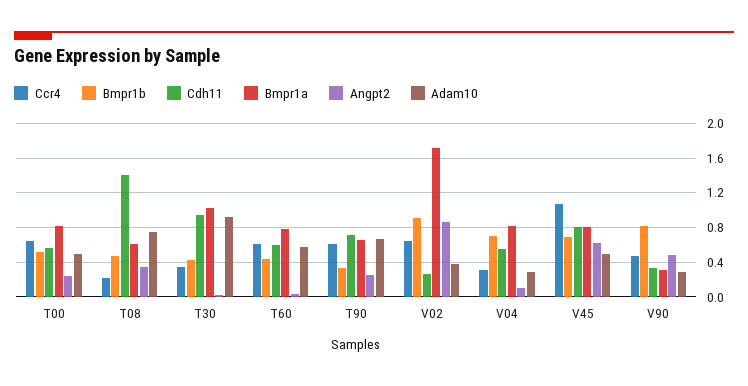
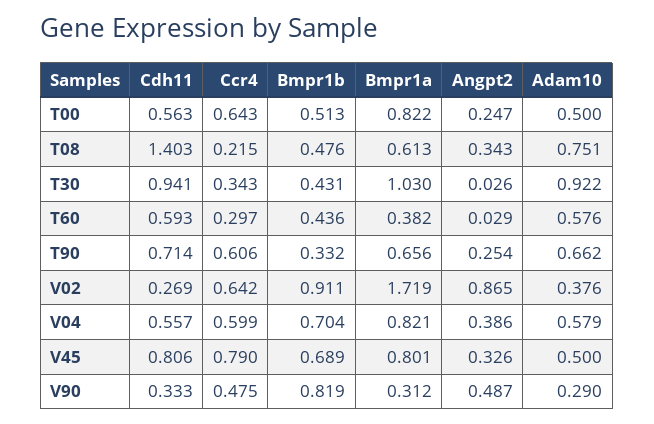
  {
    "Ccr4": {
      "T00": 0.643,
      "T08": 0.215,
      "T30": 0.343,
-     "T60": 0.6,
+     "T60": 0.297,
      "T90": 0.606,
      "V02": 0.642,
-     "V04": 0.3,
+     "V04": 0.599,
-     "V45": 1.1,
+     "V45": 0.79,
      "V90": 0.475
    },
    "Bmpr1b": {
      "T00": 0.513,
      "T08": 0.476,
      "T30": 0.431,
      "T60": 0.436,
      "T90": 0.332,
      "V02": 0.911,
      "V04": 0.704,
      "V45": 0.689,
      "V90": 0.819
    },
    "Cdh11": {
      "T00": 0.563,
      "T08": 1.403,
      "T30": 0.941,
      "T60": 0.593,
      "T90": 0.714,
      "V02": 0.269,
      "V04": 0.557,
      "V45": 0.806,
      "V90": 0.333
    },
    "Bmpr1a": {
      "T00": 0.822,
      "T08": 0.613,
      "T30": 1.03,
-     "T60": 0.8,
+     "T60": 0.382,
      "T90": 0.656,
      "V02": 1.719,
      "V04": 0.821,
      "V45": 0.801,
      "V90": 0.312
    },
    "Angpt2": {
      "T00": 0.247,
      "T08": 0.343,
      "T30": 0.026,
      "T60": 0.029,
      "T90": 0.254,
      "V02": 0.865,
-     "V04": 0.1,
+     "V04": 0.386,
-     "V45": 0.6,
+     "V45": 0.326,
      "V90": 0.487
    },
    "Adam10": {
      "T00": 0.5,
      "T08": 0.751,
      "T30": 0.922,
      "T60": 0.576,
      "T90": 0.662,
      "V02": 0.376,
-     "V04": 0.3,
+     "V04": 0.579,
      "V45": 0.5,
      "V90": 0.29
    }
  }

